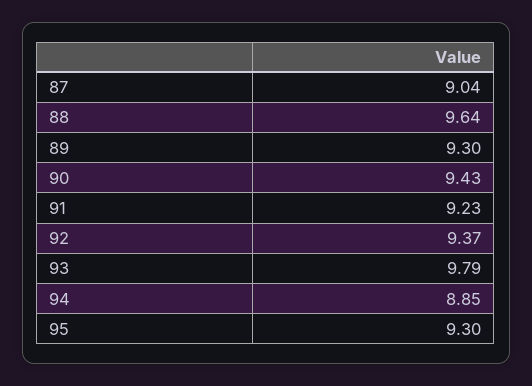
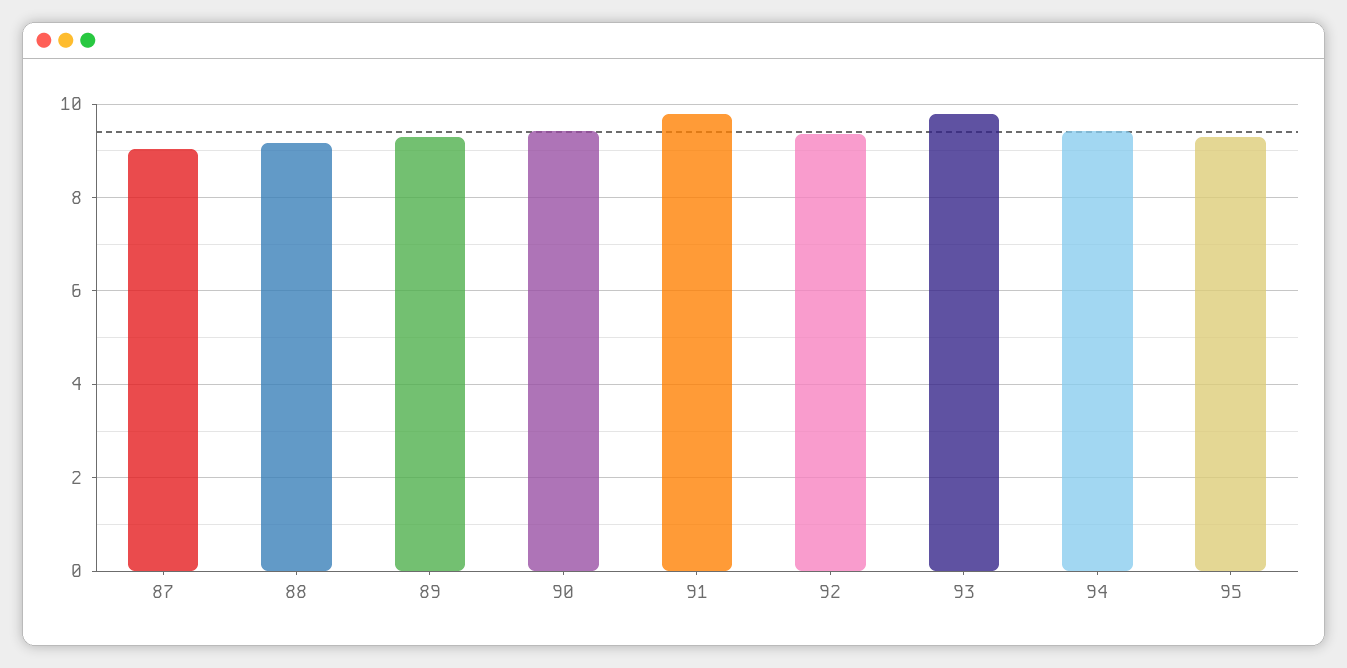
  {
    "87": 9.04,
-   "88": 9.64,
+   "88": 9.2,
    "89": 9.3,
    "90": 9.43,
-   "91": 9.23,
+   "91": 9.8,
    "92": 9.37,
    "93": 9.79,
-   "94": 8.85,
+   "94": 9.4,
    "95": 9.3
  }

